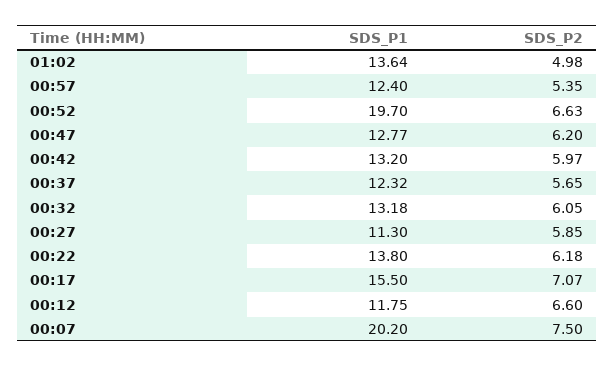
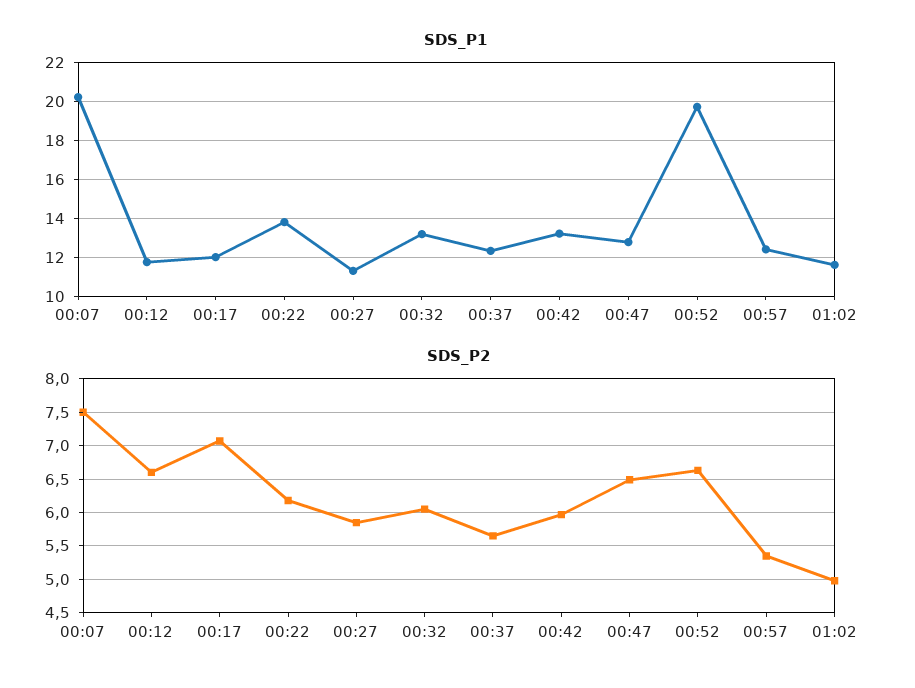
  {
    "SDS_P1": {
-     "01:02": 13.64,
+     "01:02": 11.5,
      "00:57": 12.4,
      "00:52": 19.7,
      "00:47": 12.77,
      "00:42": 13.2,
      "00:37": 12.32,
      "00:32": 13.18,
      "00:27": 11.3,
      "00:22": 13.8,
-     "00:17": 15.5,
+     "00:17": 12,
      "00:12": 11.75,
      "00:07": 20.2
    },
    "SDS_P2": {
      "01:02": 4.98,
      "00:57": 5.35,
      "00:52": 6.63,
-     "00:47": 6.2,
+     "00:47": 6.5,
      "00:42": 5.97,
      "00:37": 5.65,
      "00:32": 6.05,
      "00:27": 5.85,
      "00:22": 6.18,
      "00:17": 7.07,
      "00:12": 6.6,
      "00:07": 7.5
    }
  }

